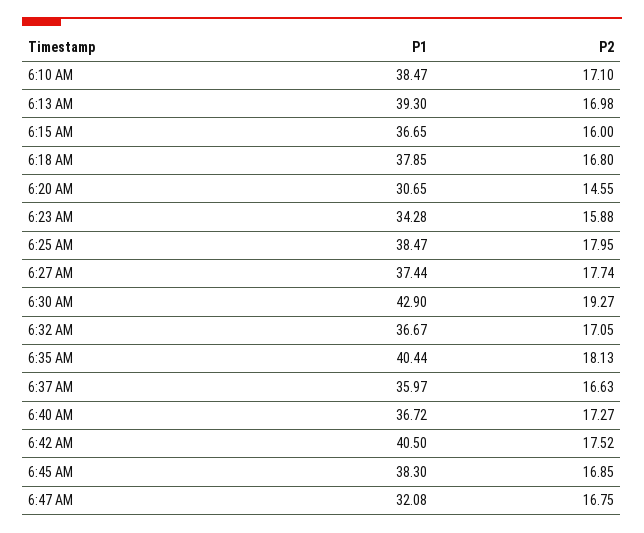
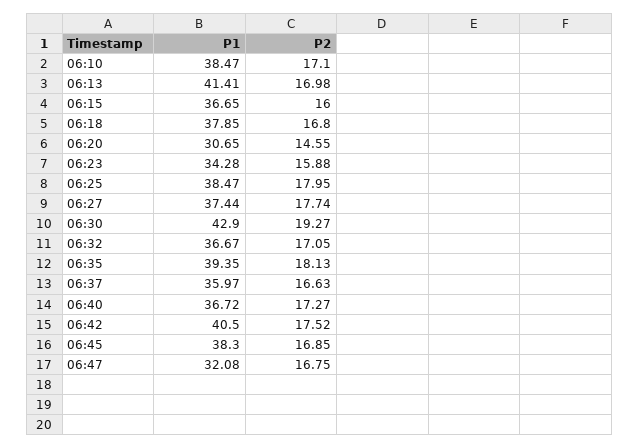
  {
    "P1": {
      "6:10 AM": 38.47,
-     "6:13 AM": 39.3,
+     "6:13 AM": 41.41,
      "6:15 AM": 36.65,
      "6:18 AM": 37.85,
      "6:20 AM": 30.65,
      "6:23 AM": 34.28,
      "6:25 AM": 38.47,
      "6:27 AM": 37.44,
      "6:30 AM": 42.9,
      "6:32 AM": 36.67,
-     "6:35 AM": 40.44,
+     "6:35 AM": 39.35,
      "6:37 AM": 35.97,
      "6:40 AM": 36.72,
      "6:42 AM": 40.5,
      "6:45 AM": 38.3,
      "6:47 AM": 32.08
    },
    "P2": {
      "6:10 AM": 17.1,
      "6:13 AM": 16.98,
      "6:15 AM": 16,
      "6:18 AM": 16.8,
      "6:20 AM": 14.55,
      "6:23 AM": 15.88,
      "6:25 AM": 17.95,
      "6:27 AM": 17.74,
      "6:30 AM": 19.27,
      "6:32 AM": 17.05,
      "6:35 AM": 18.13,
      "6:37 AM": 16.63,
      "6:40 AM": 17.27,
      "6:42 AM": 17.52,
      "6:45 AM": 16.85,
      "6:47 AM": 16.75
    }
  }

